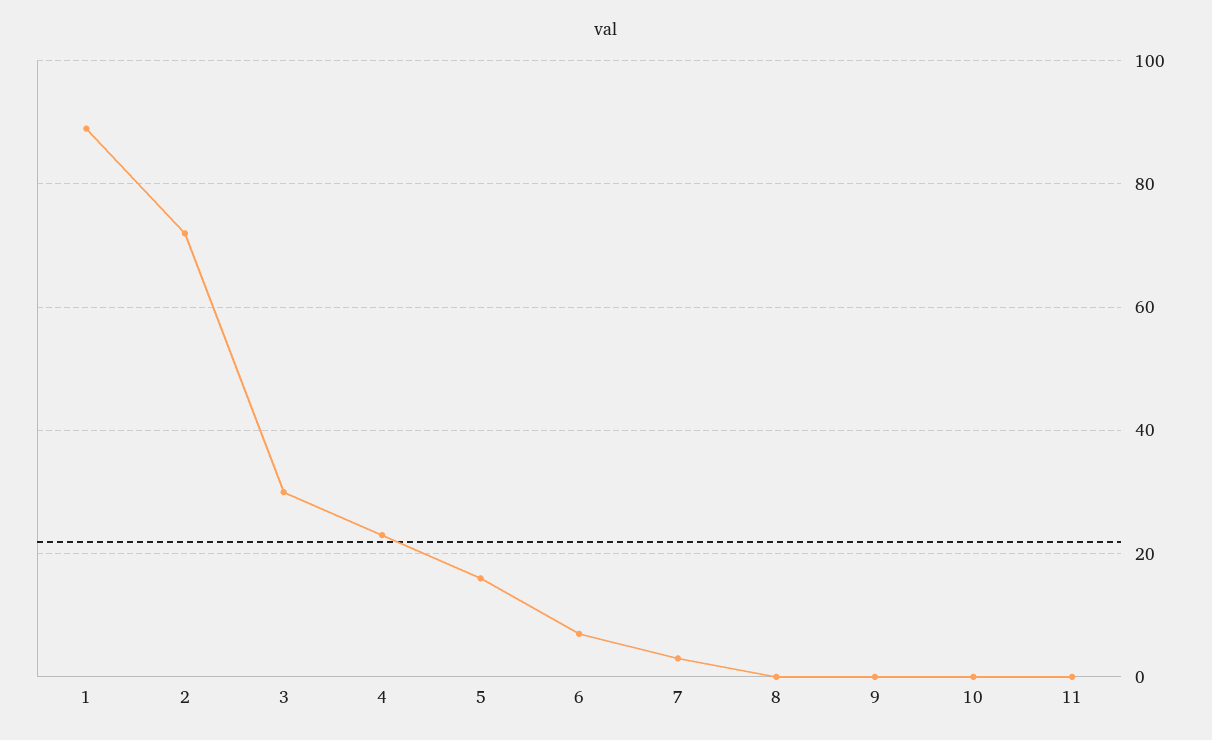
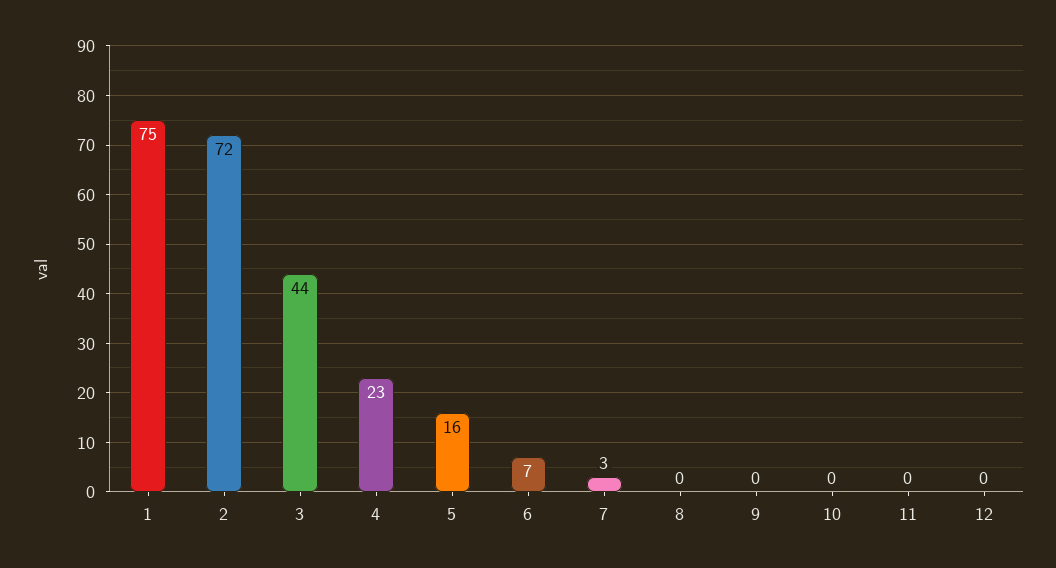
  {
-   "1": 90,
+   "1": 75,
    "2": 72,
-   "3": 30,
+   "3": 44,
    "4": 23,
    "5": 16,
    "6": 7,
    "7": 3,
    "8": 0,
    "9": 0,
    "10": 0,
-   "11": 0
+   "11": 0,
+   "12": 0
  }

